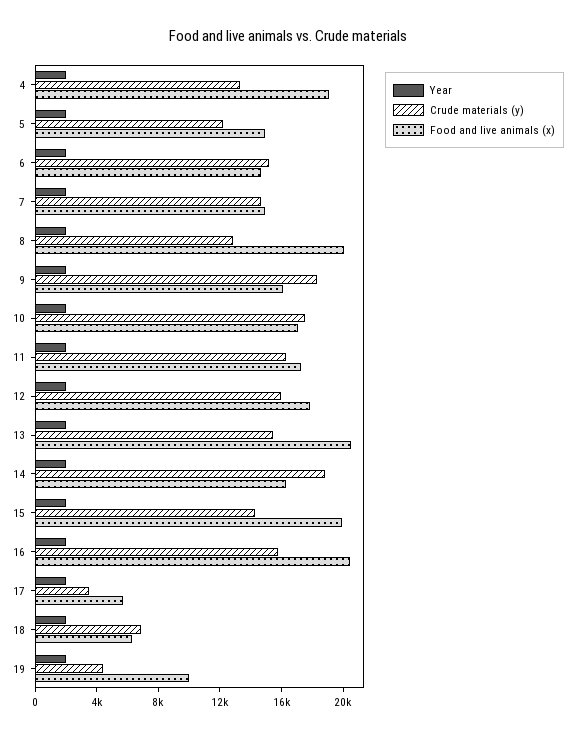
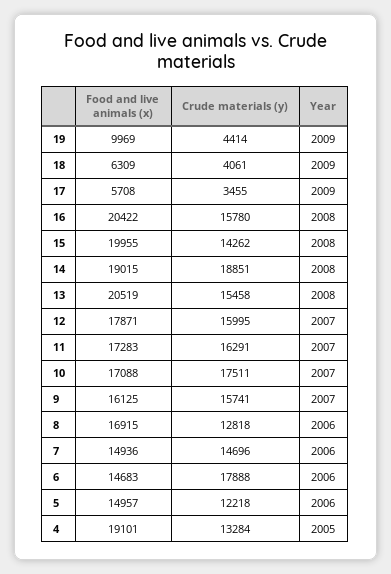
  {
    "Year": {
      "4": 2005,
      "5": 2006,
      "6": 2006,
      "7": 2006,
      "8": 2006,
      "9": 2007,
      "10": 2007,
      "11": 2007,
      "12": 2007,
      "13": 2008,
      "14": 2008,
      "15": 2008,
      "16": 2008,
      "17": 2009,
      "18": 2009,
      "19": 2009
    },
    "Crude materials (y)": {
      "4": 13284,
      "5": 12218,
-     "6": 15000,
+     "6": 17888,
      "7": 14696,
      "8": 12818,
-     "9": 18000,
+     "9": 15741,
      "10": 17511,
      "11": 16291,
      "12": 15995,
      "13": 15458,
      "14": 18851,
      "15": 14262,
      "16": 15780,
      "17": 3455,
-     "18": 7000,
+     "18": 4061,
      "19": 4414
    },
    "Food and live animals (x)": {
      "4": 19101,
      "5": 14957,
      "6": 14683,
      "7": 14936,
-     "8": 20000,
+     "8": 16915,
      "9": 16125,
      "10": 17088,
      "11": 17283,
      "12": 17871,
      "13": 20519,
-     "14": 16000,
+     "14": 19015,
      "15": 19955,
      "16": 20422,
      "17": 5708,
      "18": 6309,
      "19": 9969
    }
  }

